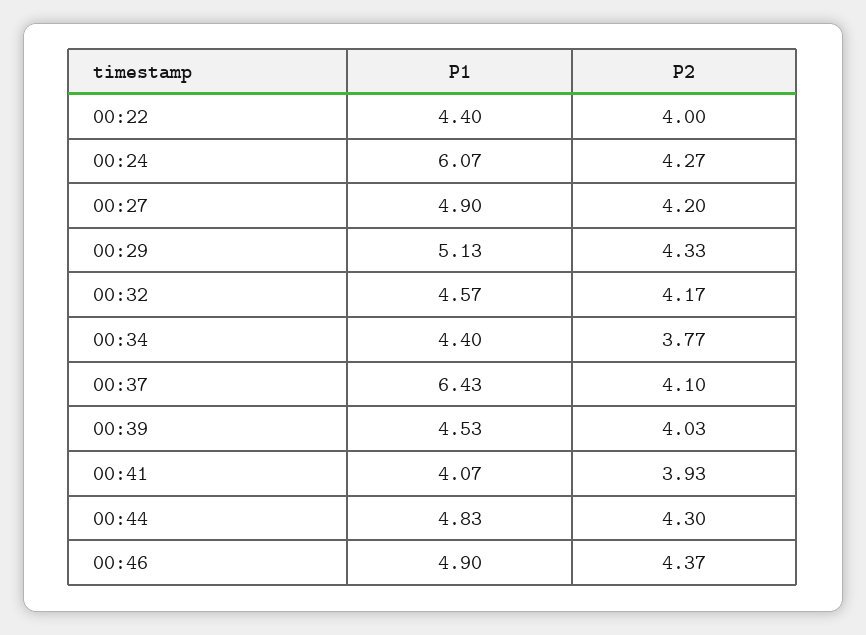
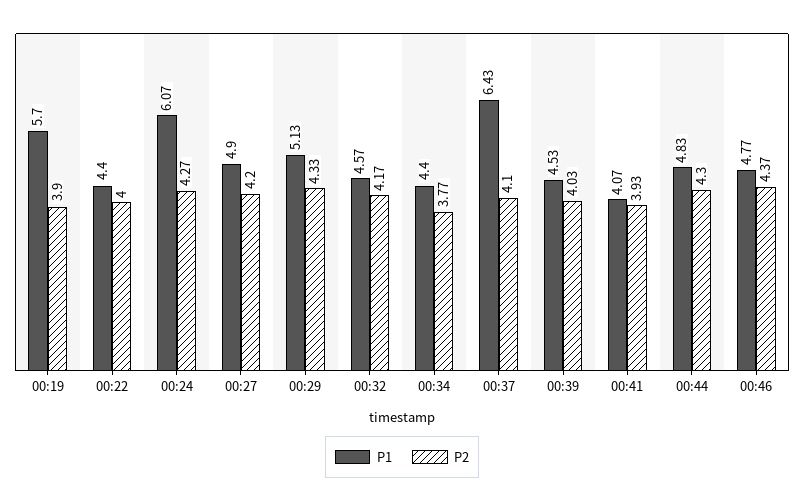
  {
    "P1": {
      "00:22": 4.4,
      "00:24": 6.07,
      "00:27": 4.9,
      "00:29": 5.13,
      "00:32": 4.57,
      "00:34": 4.4,
      "00:37": 6.43,
      "00:39": 4.53,
      "00:41": 4.07,
      "00:44": 4.83,
-     "00:46": 4.9
+     "00:46": 4.77,
+     "00:19": 5.7
    },
    "P2": {
      "00:22": 4,
      "00:24": 4.27,
      "00:27": 4.2,
      "00:29": 4.33,
      "00:32": 4.17,
      "00:34": 3.77,
      "00:37": 4.1,
      "00:39": 4.03,
      "00:41": 3.93,
      "00:44": 4.3,
-     "00:46": 4.37
+     "00:46": 4.37,
+     "00:19": 3.9
    }
  }

